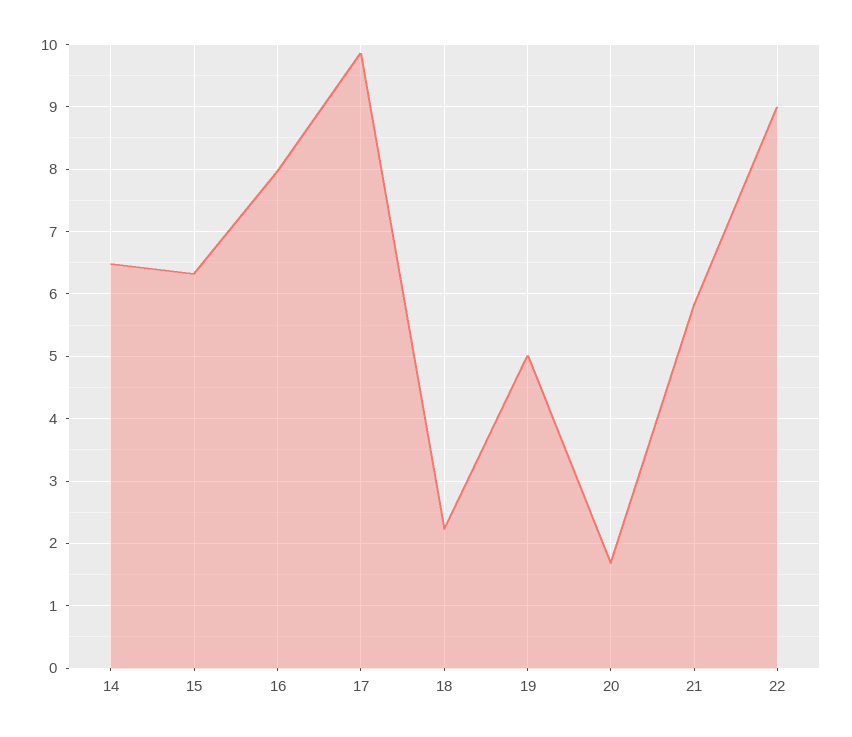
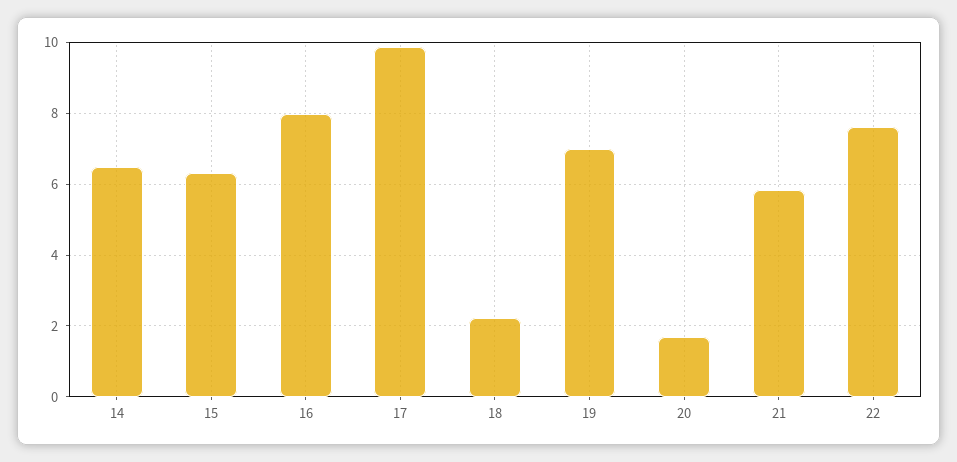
  {
    "14": 6.5,
    "15": 6.3,
    "16": 8,
    "17": 9.9,
    "18": 2.2,
-   "19": 5,
+   "19": 7,
    "20": 1.7,
    "21": 5.8,
-   "22": 9
+   "22": 7.6
  }

